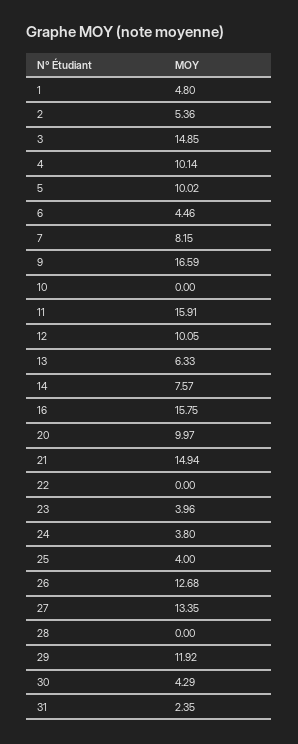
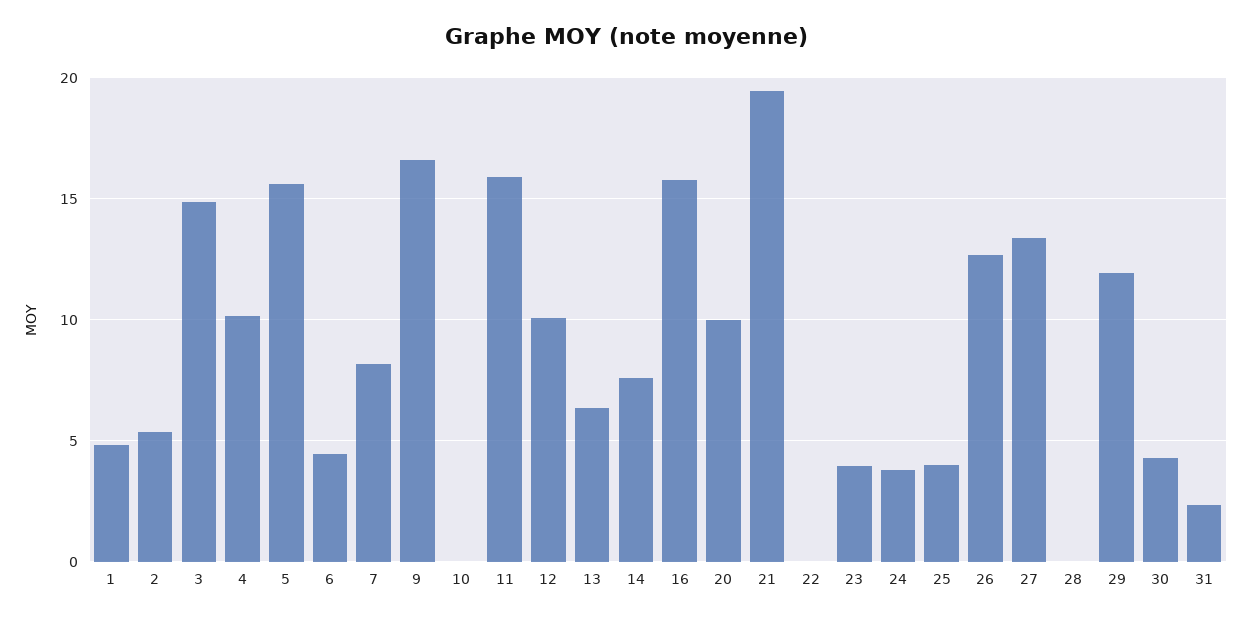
  {
    "1": 4.8,
    "2": 5.36,
    "3": 14.85,
    "4": 10.14,
-   "5": 10.02,
+   "5": 15.5,
    "6": 4.46,
    "7": 8.15,
    "9": 16.59,
    "10": 0,
    "11": 15.91,
    "12": 10.05,
    "13": 6.33,
    "14": 7.57,
    "16": 15.75,
    "20": 9.97,
-   "21": 14.94,
+   "21": 19.5,
    "22": 0,
    "23": 3.96,
    "24": 3.8,
    "25": 4,
    "26": 12.68,
    "27": 13.35,
    "28": 0,
    "29": 11.92,
    "30": 4.29,
    "31": 2.35
  }

